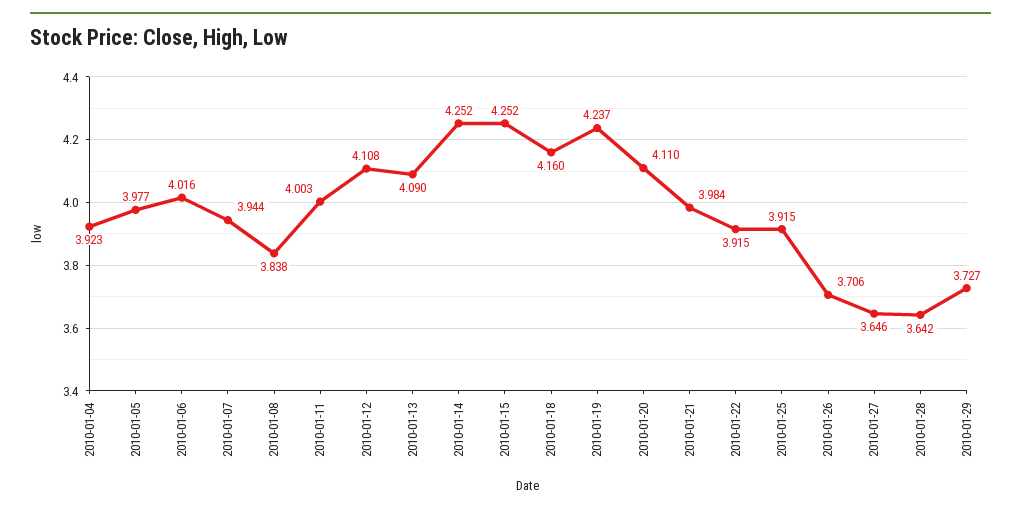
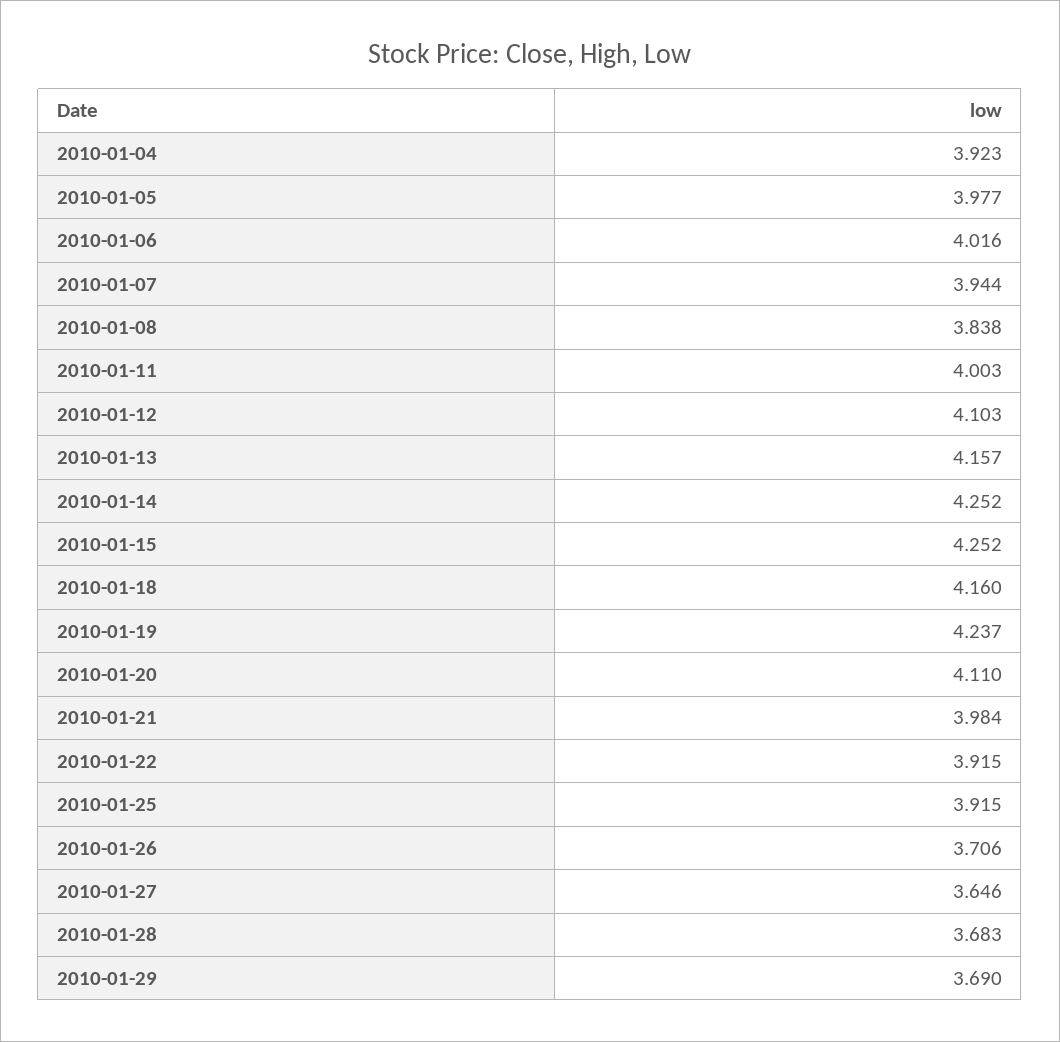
  {
    "2010-01-04": 3.923,
    "2010-01-05": 3.977,
    "2010-01-06": 4.016,
    "2010-01-07": 3.944,
    "2010-01-08": 3.838,
    "2010-01-11": 4.003,
-   "2010-01-12": 4.108,
+   "2010-01-12": 4.103,
-   "2010-01-13": 4.09,
+   "2010-01-13": 4.157,
    "2010-01-14": 4.252,
    "2010-01-15": 4.252,
    "2010-01-18": 4.16,
    "2010-01-19": 4.237,
    "2010-01-20": 4.11,
    "2010-01-21": 3.984,
    "2010-01-22": 3.915,
    "2010-01-25": 3.915,
    "2010-01-26": 3.706,
    "2010-01-27": 3.646,
-   "2010-01-28": 3.642,
+   "2010-01-28": 3.683,
-   "2010-01-29": 3.727
+   "2010-01-29": 3.69
  }

